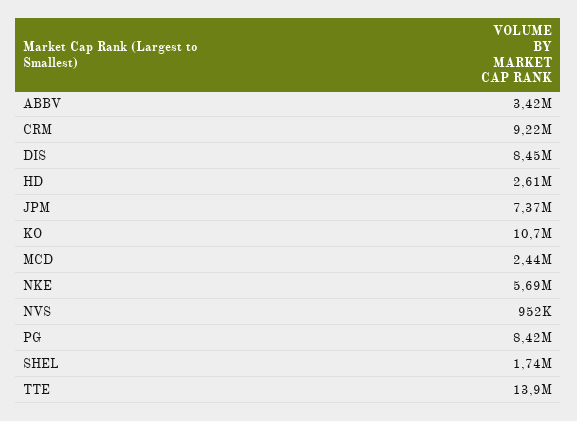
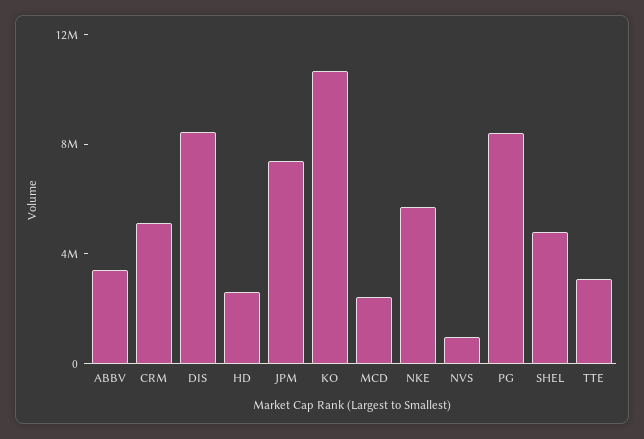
  {
    "ABBV": 3420000,
-   "CRM": 9220000,
+   "CRM": 5000000,
    "DIS": 8450000,
    "HD": 2610000,
    "JPM": 7370000,
    "KO": 10700000,
    "MCD": 2440000,
    "NKE": 5690000,
    "NVS": 952000,
    "PG": 8420000,
-   "SHEL": 1740000,
+   "SHEL": 5000000,
-   "TTE": 13900000
+   "TTE": 3000000
  }

